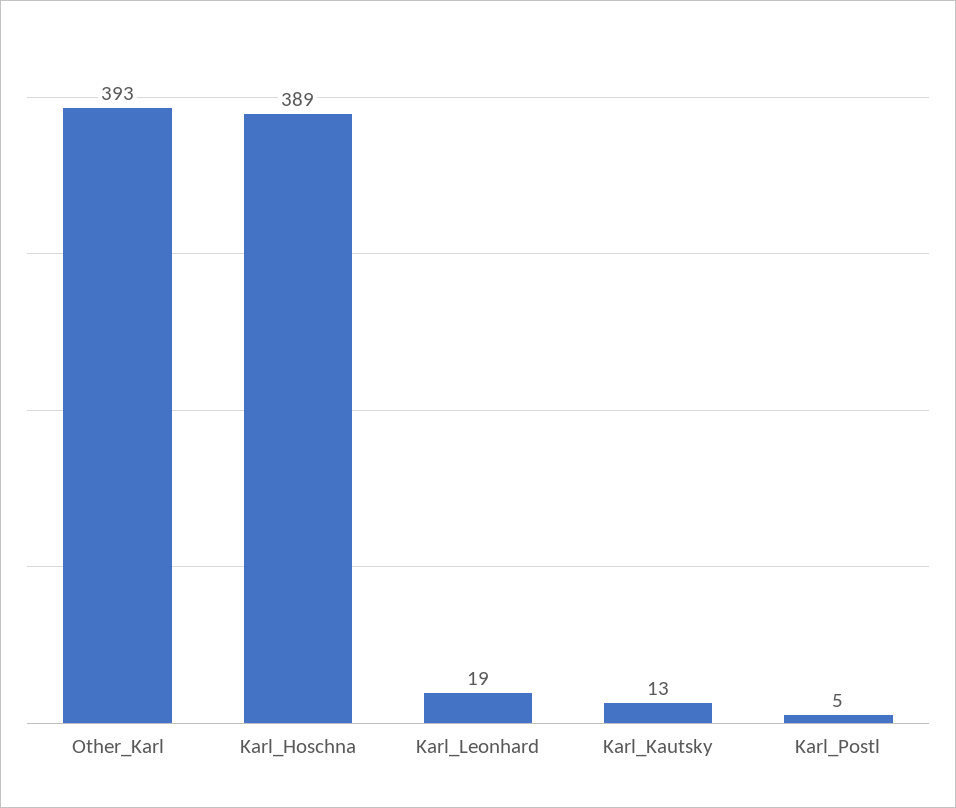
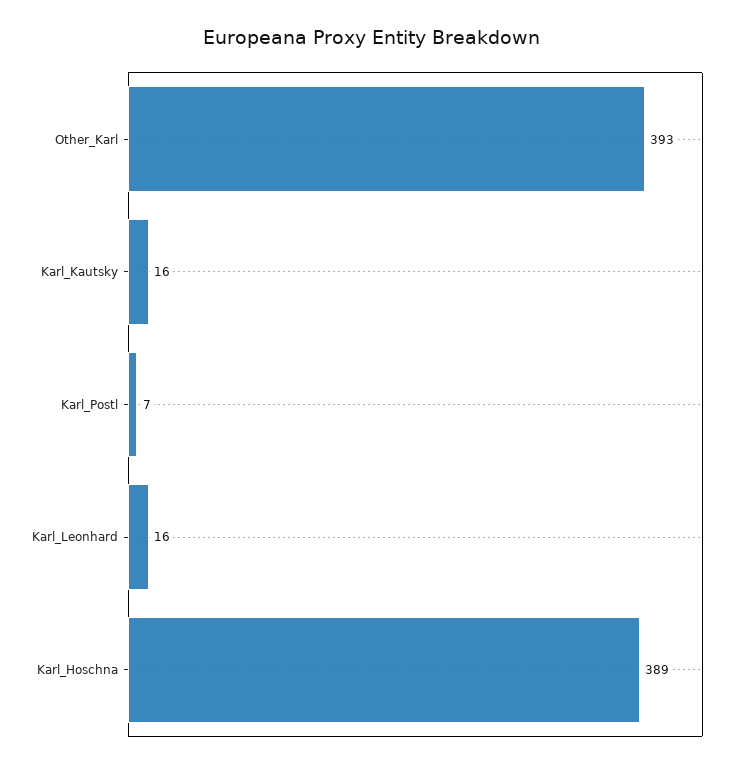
  {
    "Other_Karl": 393,
    "Karl_Hoschna": 389,
-   "Karl_Leonhard": 19,
+   "Karl_Leonhard": 16,
-   "Karl_Kautsky": 13,
+   "Karl_Kautsky": 16,
-   "Karl_Postl": 5
+   "Karl_Postl": 7
  }

